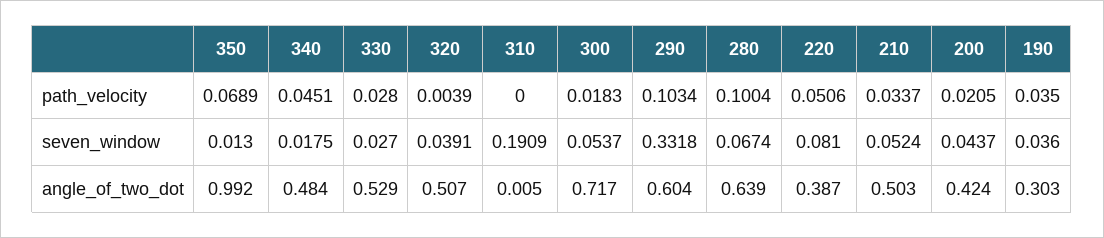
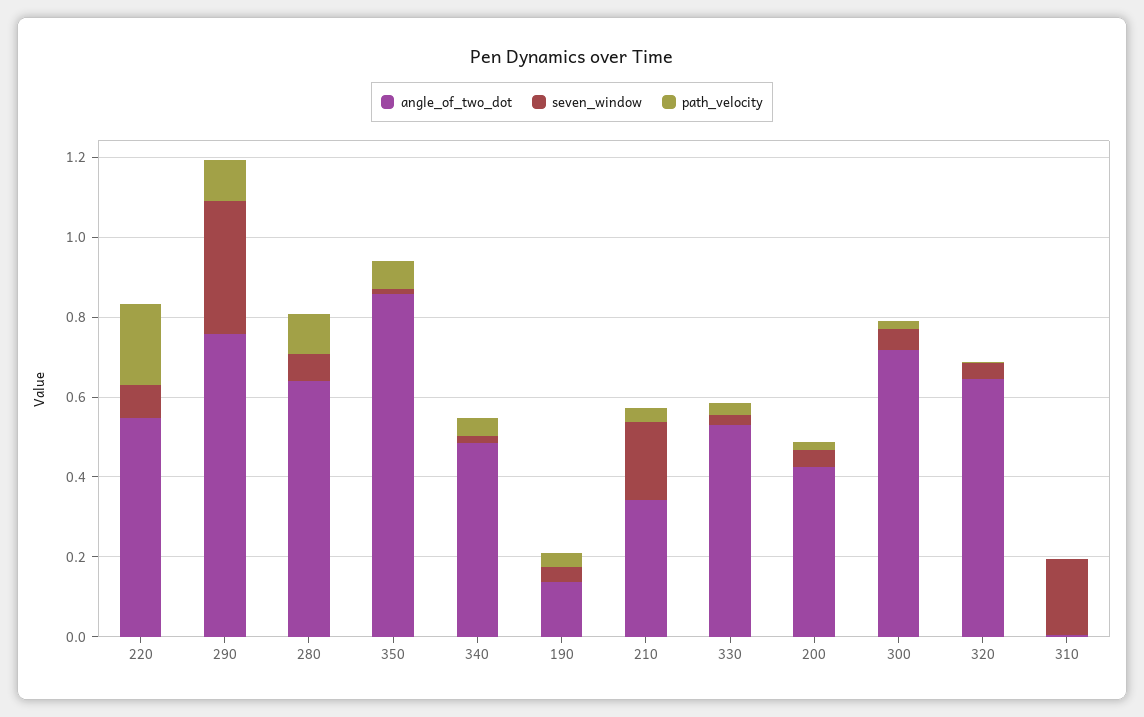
  {
    "path_velocity": {
      "350": 0.0689,
      "340": 0.0451,
      "330": 0.028,
      "320": 0.0039,
      "310": 0,
      "300": 0.0183,
      "290": 0.1034,
      "280": 0.1004,
-     "220": 0.0506,
+     "220": 0.2,
      "210": 0.0337,
      "200": 0.0205,
      "190": 0.035
    },
    "seven_window": {
      "350": 0.013,
      "340": 0.0175,
      "330": 0.027,
      "320": 0.0391,
      "310": 0.1909,
      "300": 0.0537,
      "290": 0.3318,
      "280": 0.0674,
      "220": 0.081,
-     "210": 0.0524,
+     "210": 0.2,
      "200": 0.0437,
      "190": 0.036
    },
    "angle_of_two_dot": {
-     "350": 0.992,
+     "350": 0.85,
      "340": 0.484,
      "330": 0.529,
-     "320": 0.507,
+     "320": 0.65,
      "310": 0.005,
      "300": 0.717,
-     "290": 0.604,
+     "290": 0.75,
      "280": 0.639,
-     "220": 0.387,
+     "220": 0.55,
-     "210": 0.503,
+     "210": 0.35,
      "200": 0.424,
-     "190": 0.303
+     "190": 0.15
    }
  }

